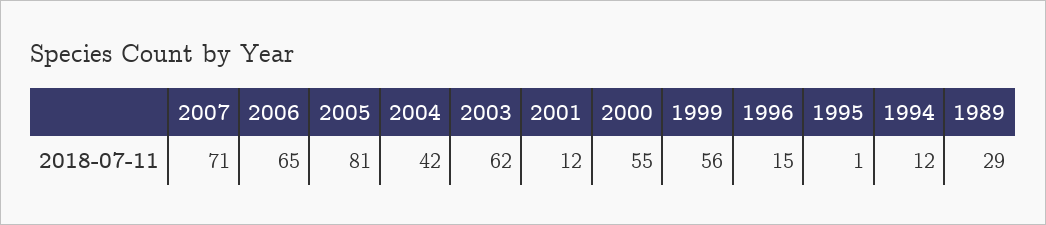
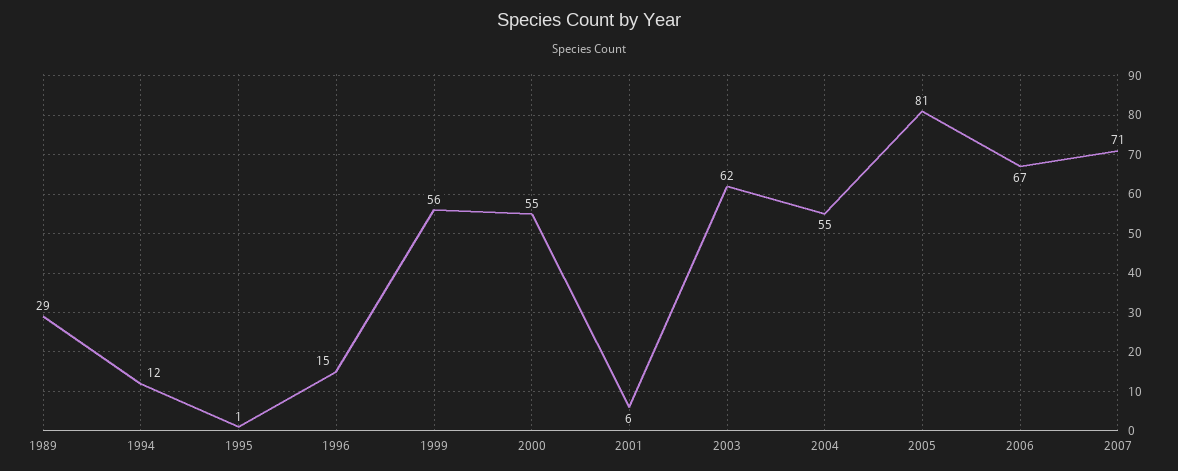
  {
    "2007": 71,
-   "2006": 65,
+   "2006": 67,
    "2005": 81,
-   "2004": 42,
+   "2004": 55,
    "2003": 62,
-   "2001": 12,
+   "2001": 6,
    "2000": 55,
    "1999": 56,
    "1996": 15,
    "1995": 1,
    "1994": 12,
    "1989": 29
  }

